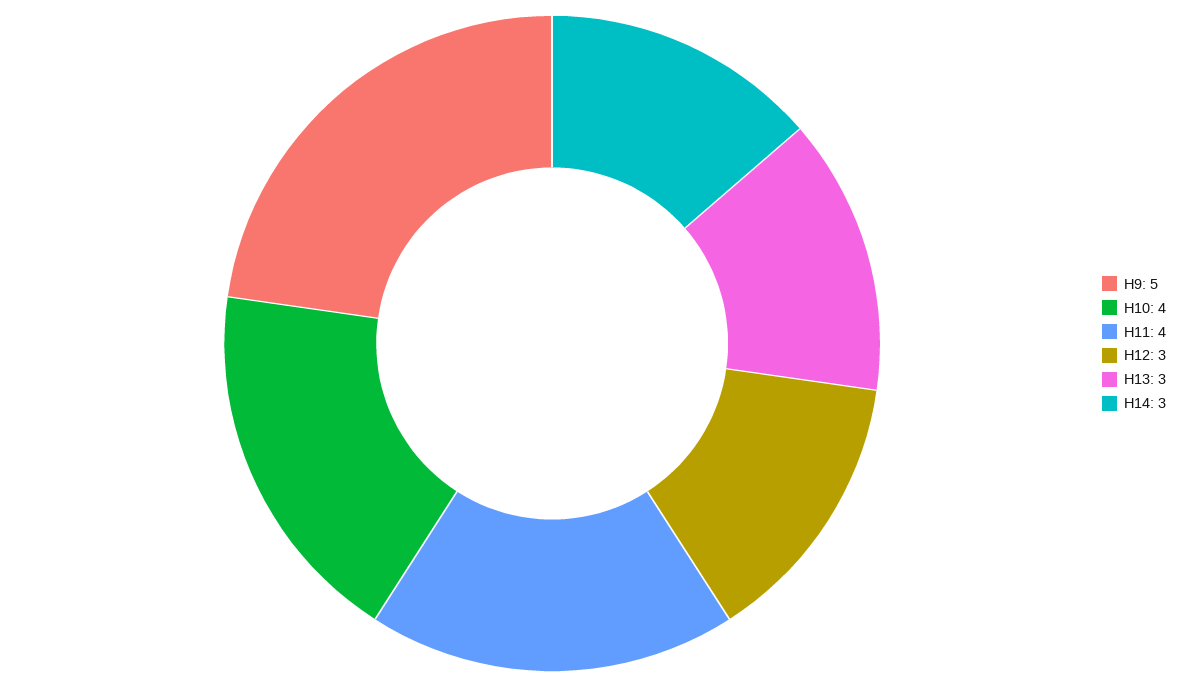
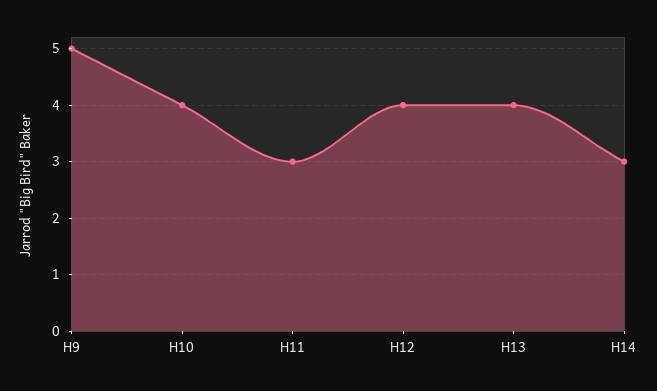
  {
    "H9": 5,
    "H10": 4,
-   "H11": 4,
+   "H11": 3,
-   "H12": 3,
+   "H12": 4,
-   "H13": 3,
+   "H13": 4,
    "H14": 3
  }

